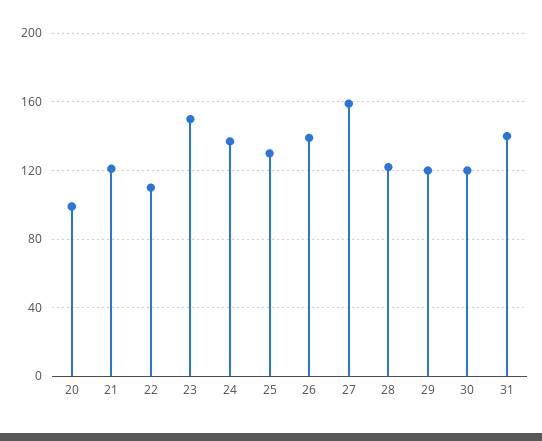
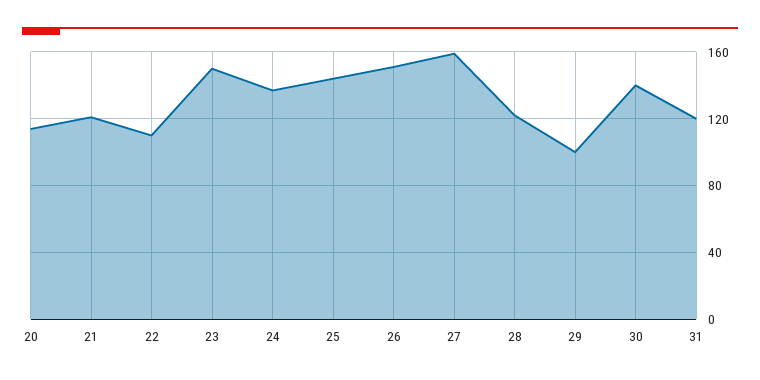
  {
-   "20": 100,
+   "20": 115,
    "21": 120,
    "22": 110,
    "23": 150,
    "24": 135,
-   "25": 130,
+   "25": 145,
-   "26": 140,
+   "26": 150,
    "27": 160,
    "28": 120,
-   "29": 120,
+   "29": 100,
-   "30": 120,
+   "30": 140,
-   "31": 140
+   "31": 120
  }

